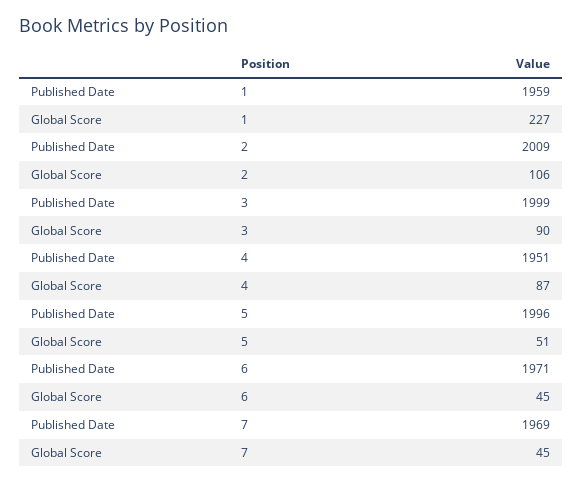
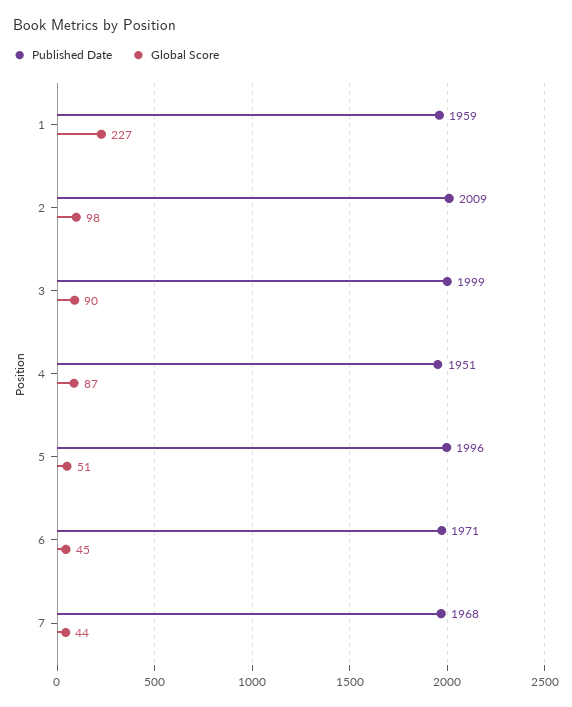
  {
    "Published Date": {
      "1": 1959,
      "2": 2009,
      "3": 1999,
      "4": 1951,
      "5": 1996,
      "6": 1971,
-     "7": 1969
+     "7": 1968
    },
    "Global Score": {
      "1": 227,
-     "2": 106,
+     "2": 98,
      "3": 90,
      "4": 87,
      "5": 51,
      "6": 45,
-     "7": 45
+     "7": 44
    }
  }

